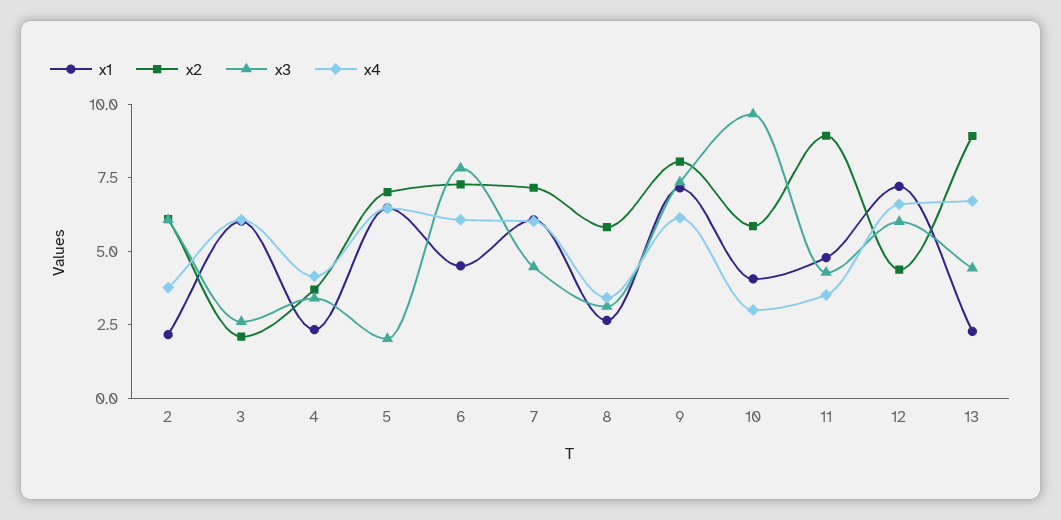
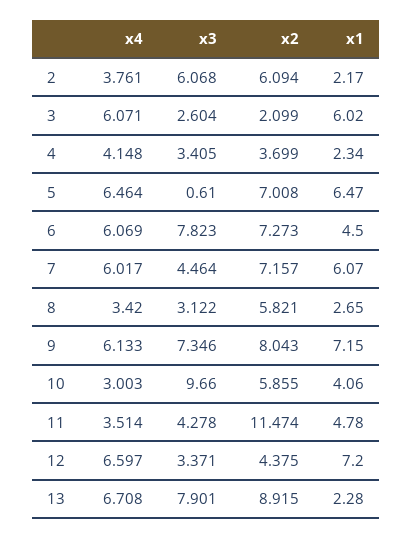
  {
    "x1": {
      "2": 2.17,
      "3": 6.02,
      "4": 2.34,
      "5": 6.47,
      "6": 4.5,
      "7": 6.07,
      "8": 2.65,
      "9": 7.15,
      "10": 4.06,
      "11": 4.78,
      "12": 7.2,
      "13": 2.28
    },
    "x2": {
      "2": 6.094,
      "3": 2.099,
      "4": 3.699,
      "5": 7.008,
      "6": 7.273,
      "7": 7.157,
      "8": 5.821,
      "9": 8.043,
      "10": 5.855,
-     "11": 9,
+     "11": 11.474,
      "12": 4.375,
      "13": 8.915
    },
    "x3": {
      "2": 6.068,
      "3": 2.604,
      "4": 3.405,
-     "5": 2,
+     "5": 0.61,
      "6": 7.823,
      "7": 4.464,
      "8": 3.122,
      "9": 7.346,
      "10": 9.66,
      "11": 4.278,
-     "12": 6,
+     "12": 3.371,
-     "13": 4.5
+     "13": 7.901
    },
    "x4": {
      "2": 3.761,
      "3": 6.071,
      "4": 4.148,
      "5": 6.464,
      "6": 6.069,
      "7": 6.017,
      "8": 3.42,
      "9": 6.133,
      "10": 3.003,
      "11": 3.514,
      "12": 6.597,
      "13": 6.708
    }
  }

